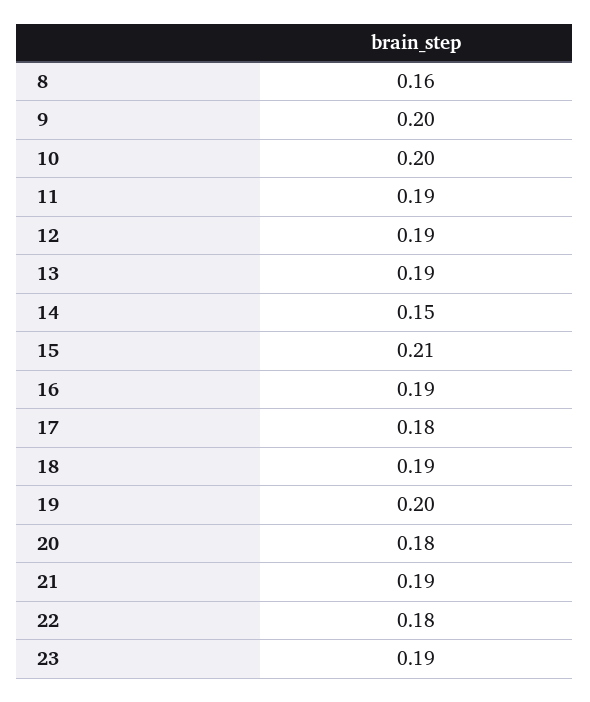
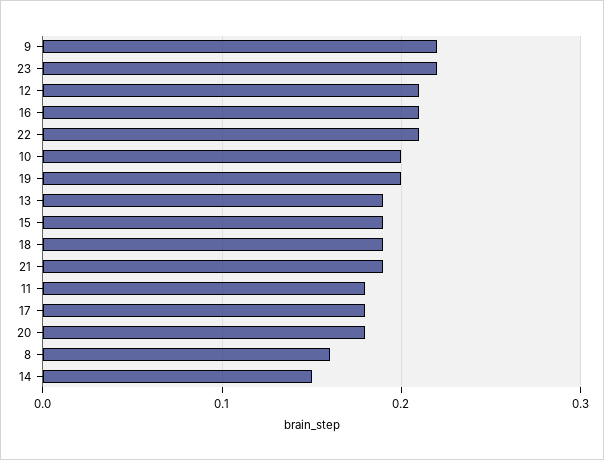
  {
    "8": 0.16,
-   "9": 0.2,
+   "9": 0.22,
    "10": 0.2,
-   "11": 0.19,
+   "11": 0.18,
-   "12": 0.19,
+   "12": 0.21,
    "13": 0.19,
    "14": 0.15,
-   "15": 0.21,
+   "15": 0.19,
-   "16": 0.19,
+   "16": 0.21,
    "17": 0.18,
    "18": 0.19,
    "19": 0.2,
    "20": 0.18,
    "21": 0.19,
-   "22": 0.18,
+   "22": 0.21,
-   "23": 0.19
+   "23": 0.22
  }

